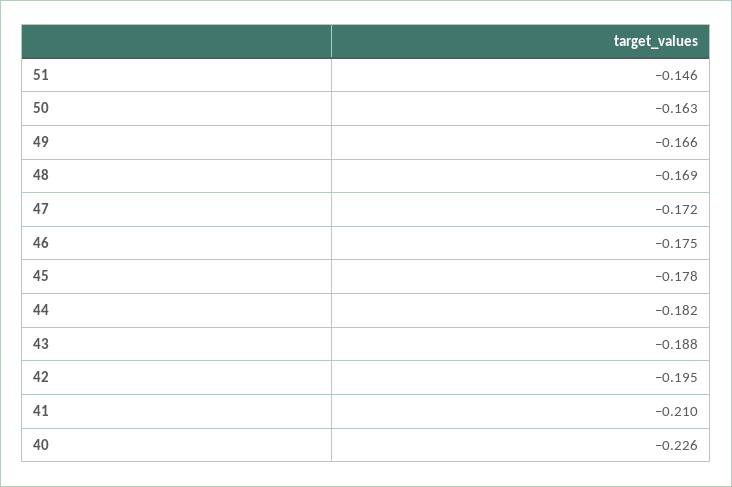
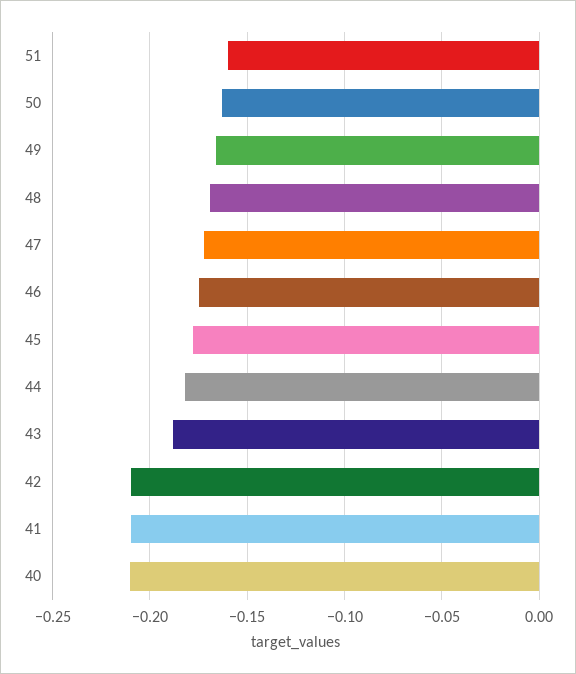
  {
-   "51": -0.146,
+   "51": -0.16,
    "50": -0.163,
    "49": -0.166,
    "48": -0.169,
    "47": -0.172,
    "46": -0.175,
    "45": -0.178,
    "44": -0.182,
    "43": -0.188,
-   "42": -0.195,
+   "42": -0.21,
    "41": -0.21,
-   "40": -0.226
+   "40": -0.21
  }

